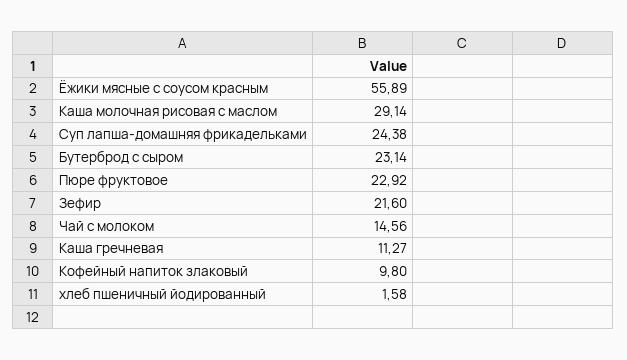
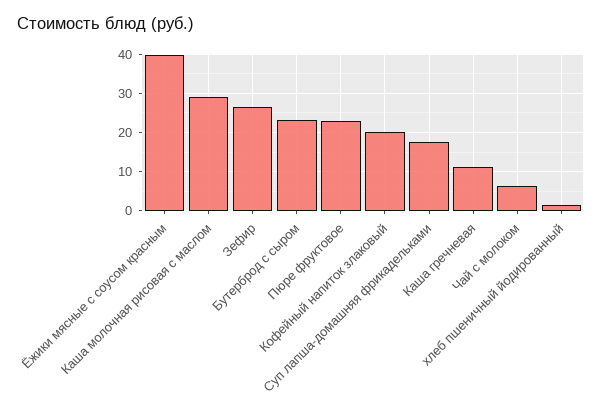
  {
-   "Ёжики мясные с соусом красным": 55.89,
+   "Ёжики мясные с соусом красным": 40,
    "Каша молочная рисовая с маслом": 29.14,
-   "Суп лапша-домашняя фрикадельками": 24.38,
+   "Суп лапша-домашняя фрикадельками": 18,
    "Бутерброд с сыром": 23.14,
    "Пюре фруктовое": 22.92,
-   "Зефир": 21.6,
+   "Зефир": 26,
-   "Чай с молоком": 14.56,
+   "Чай с молоком": 6,
    "Каша гречневая": 11.27,
-   "Кофейный напиток злаковый": 9.8,
+   "Кофейный напиток злаковый": 20,
    "хлеб пшеничный йодированный": 1.58
  }

